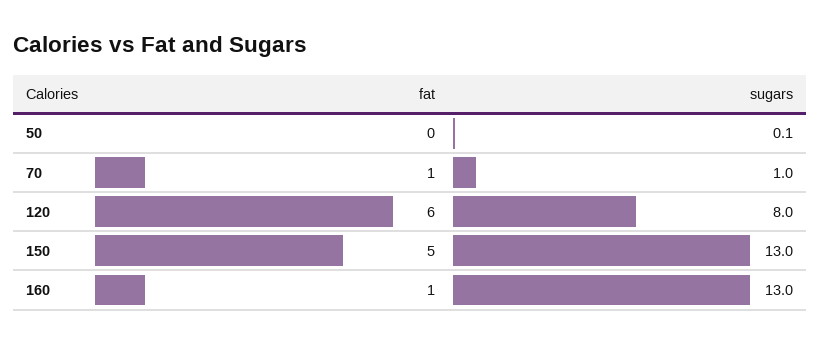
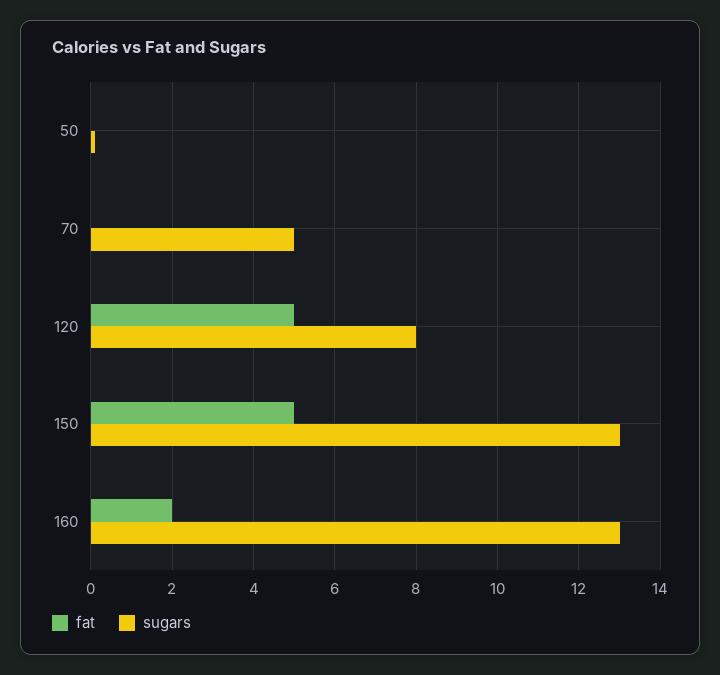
  {
    "fat": {
      "50": 0,
-     "70": 1,
+     "70": 0,
-     "120": 6,
+     "120": 5,
      "150": 5,
-     "160": 1
+     "160": 2
    },
    "sugars": {
      "50": 0.1,
-     "70": 1,
+     "70": 5,
      "120": 8,
      "150": 13,
      "160": 13
    }
  }

